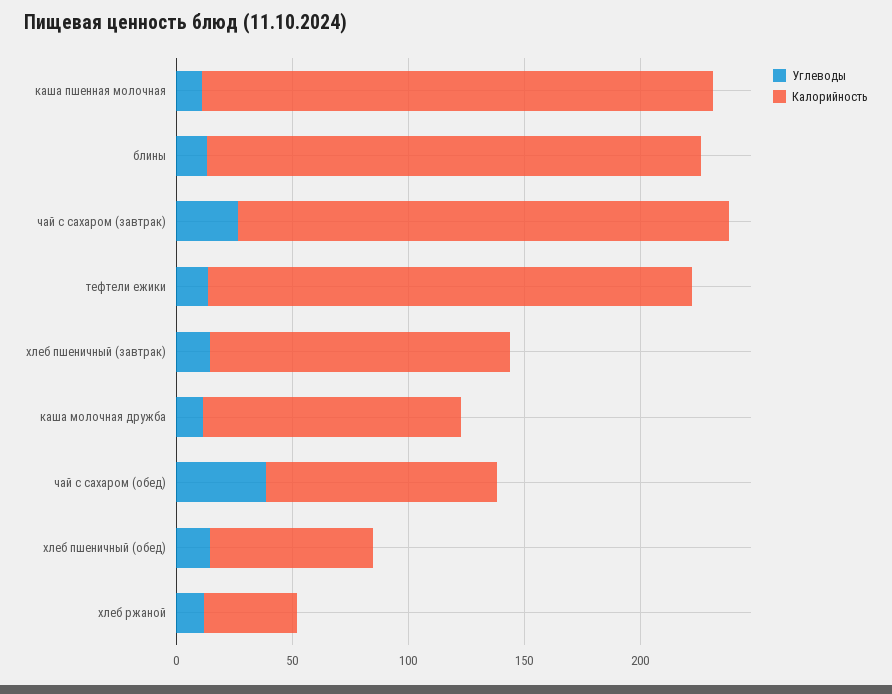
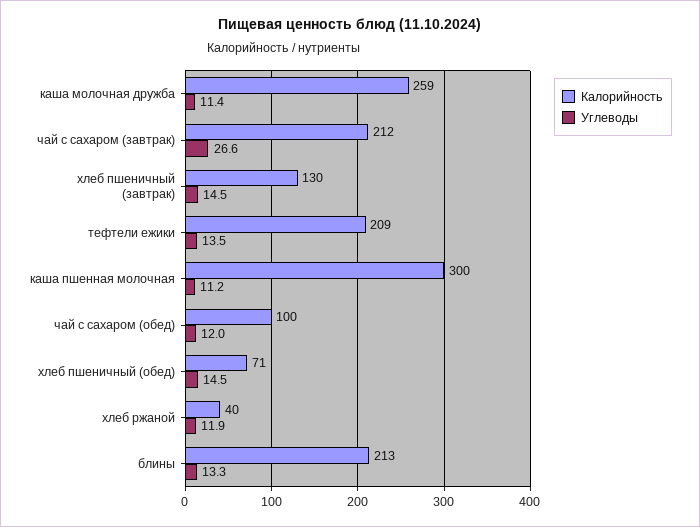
  {
    "Углеводы": {
      "каша пшенная молочная": 11.2,
      "блины": 13.3,
      "чай с сахаром (завтрак)": 26.6,
      "тефтели ежики": 13.5,
      "хлеб пшеничный (завтрак)": 14.5,
      "каша молочная дружба": 11.4,
-     "чай с сахаром (обед)": 40,
+     "чай с сахаром (обед)": 12,
      "хлеб пшеничный (обед)": 14.5,
      "хлеб ржаной": 11.9
    },
    "Калорийность": {
-     "каша пшенная молочная": 220,
+     "каша пшенная молочная": 300,
      "блины": 213,
      "чай с сахаром (завтрак)": 212,
      "тефтели ежики": 209,
      "хлеб пшеничный (завтрак)": 130,
-     "каша молочная дружба": 110,
+     "каша молочная дружба": 259,
      "чай с сахаром (обед)": 100,
      "хлеб пшеничный (обед)": 71,
      "хлеб ржаной": 40
    }
  }

